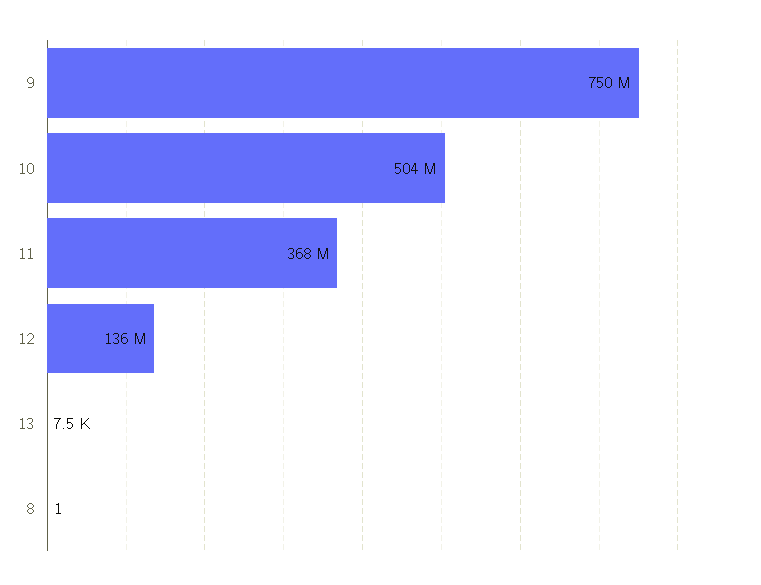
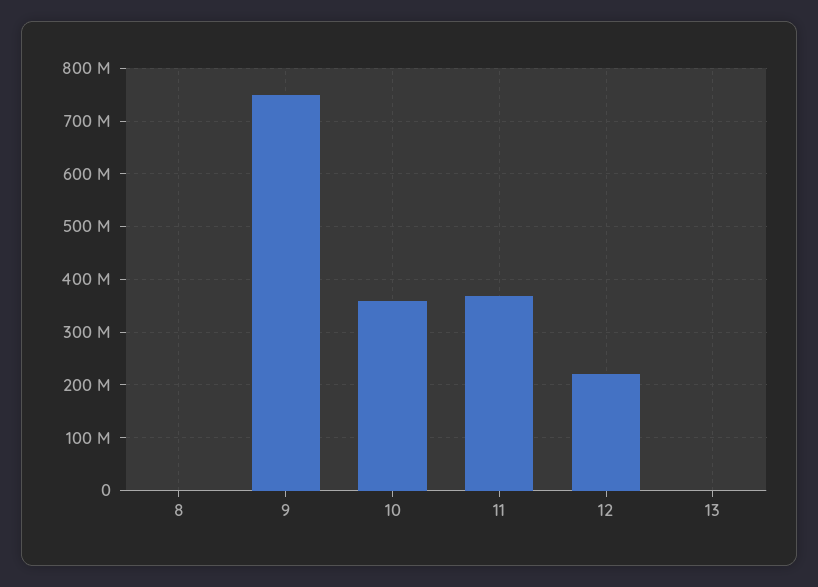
  {
    "9": 750000000,
-   "10": 504000000,
+   "10": 360000000,
    "11": 368000000,
-   "12": 136000000,
+   "12": 220000000,
    "13": 7500,
    "8": 1
  }

